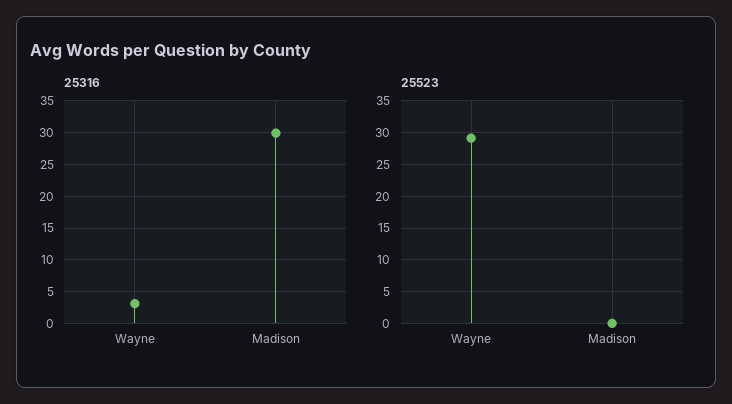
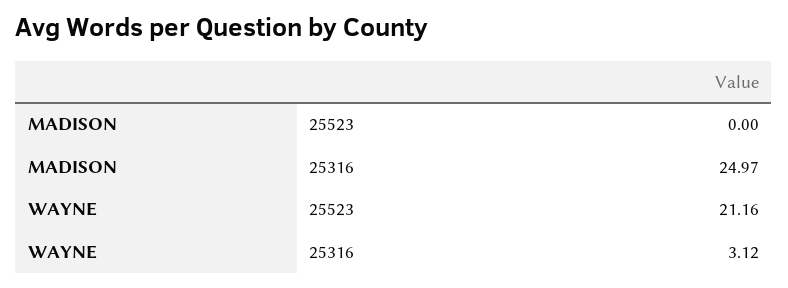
  {
    "25316": {
      "Wayne": 3.12,
-     "Madison": 30
+     "Madison": 24.97
    },
    "25523": {
-     "Wayne": 29,
+     "Wayne": 21.16,
      "Madison": 0
    }
  }

